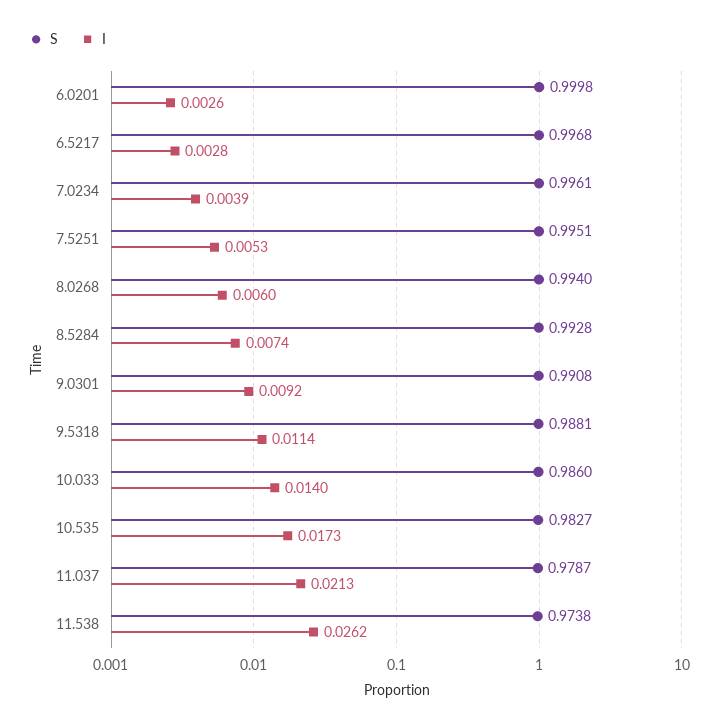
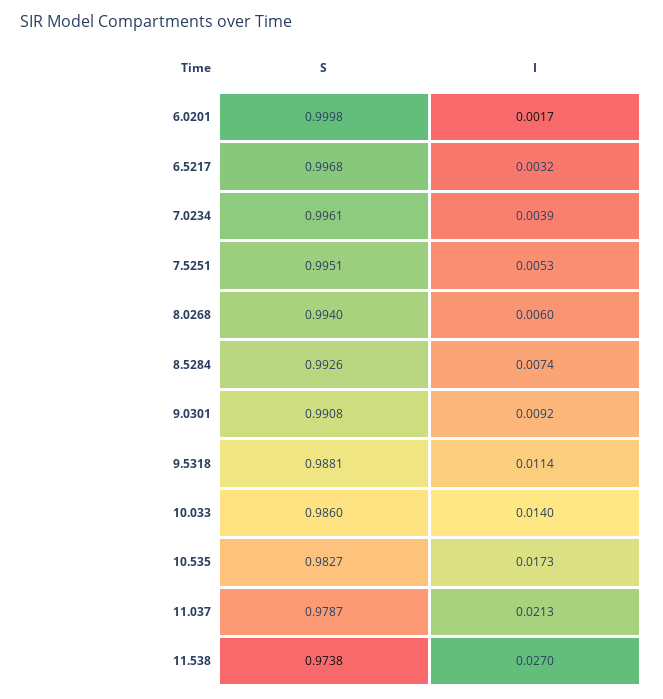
  {
    "S": {
      "6.0201": 0.9998,
      "6.5217": 0.9968,
      "7.0234": 0.9961,
      "7.5251": 0.9951,
      "8.0268": 0.994,
-     "8.5284": 0.9928,
+     "8.5284": 0.9926,
      "9.0301": 0.9908,
      "9.5318": 0.9881,
      "10.033": 0.986,
      "10.535": 0.9827,
      "11.037": 0.9787,
      "11.538": 0.9738
    },
    "I": {
-     "6.0201": 0.0026,
+     "6.0201": 0.0017,
-     "6.5217": 0.0028,
+     "6.5217": 0.0032,
      "7.0234": 0.0039,
      "7.5251": 0.0053,
      "8.0268": 0.006,
      "8.5284": 0.0074,
      "9.0301": 0.0092,
      "9.5318": 0.0114,
      "10.033": 0.014,
      "10.535": 0.0173,
      "11.037": 0.0213,
-     "11.538": 0.0262
+     "11.538": 0.027
    }
  }

